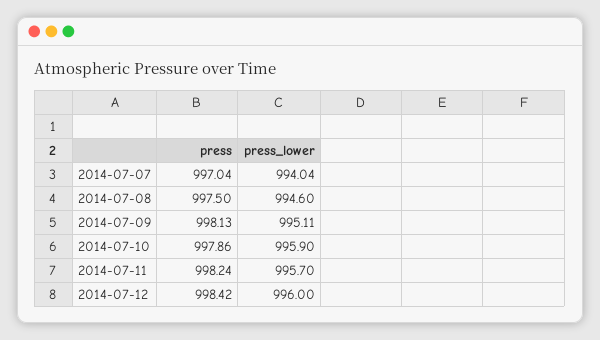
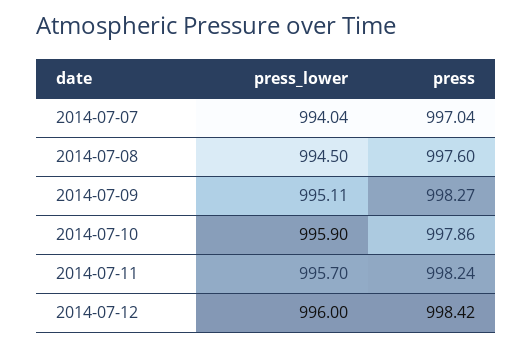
  {
    "press": {
      "2014-07-07": 997.04,
-     "2014-07-08": 997.5,
+     "2014-07-08": 997.6,
-     "2014-07-09": 998.13,
+     "2014-07-09": 998.27,
      "2014-07-10": 997.86,
      "2014-07-11": 998.24,
      "2014-07-12": 998.42
    },
    "press_lower": {
      "2014-07-07": 994.04,
-     "2014-07-08": 994.6,
+     "2014-07-08": 994.5,
      "2014-07-09": 995.11,
      "2014-07-10": 995.9,
      "2014-07-11": 995.7,
      "2014-07-12": 996
    }
  }

